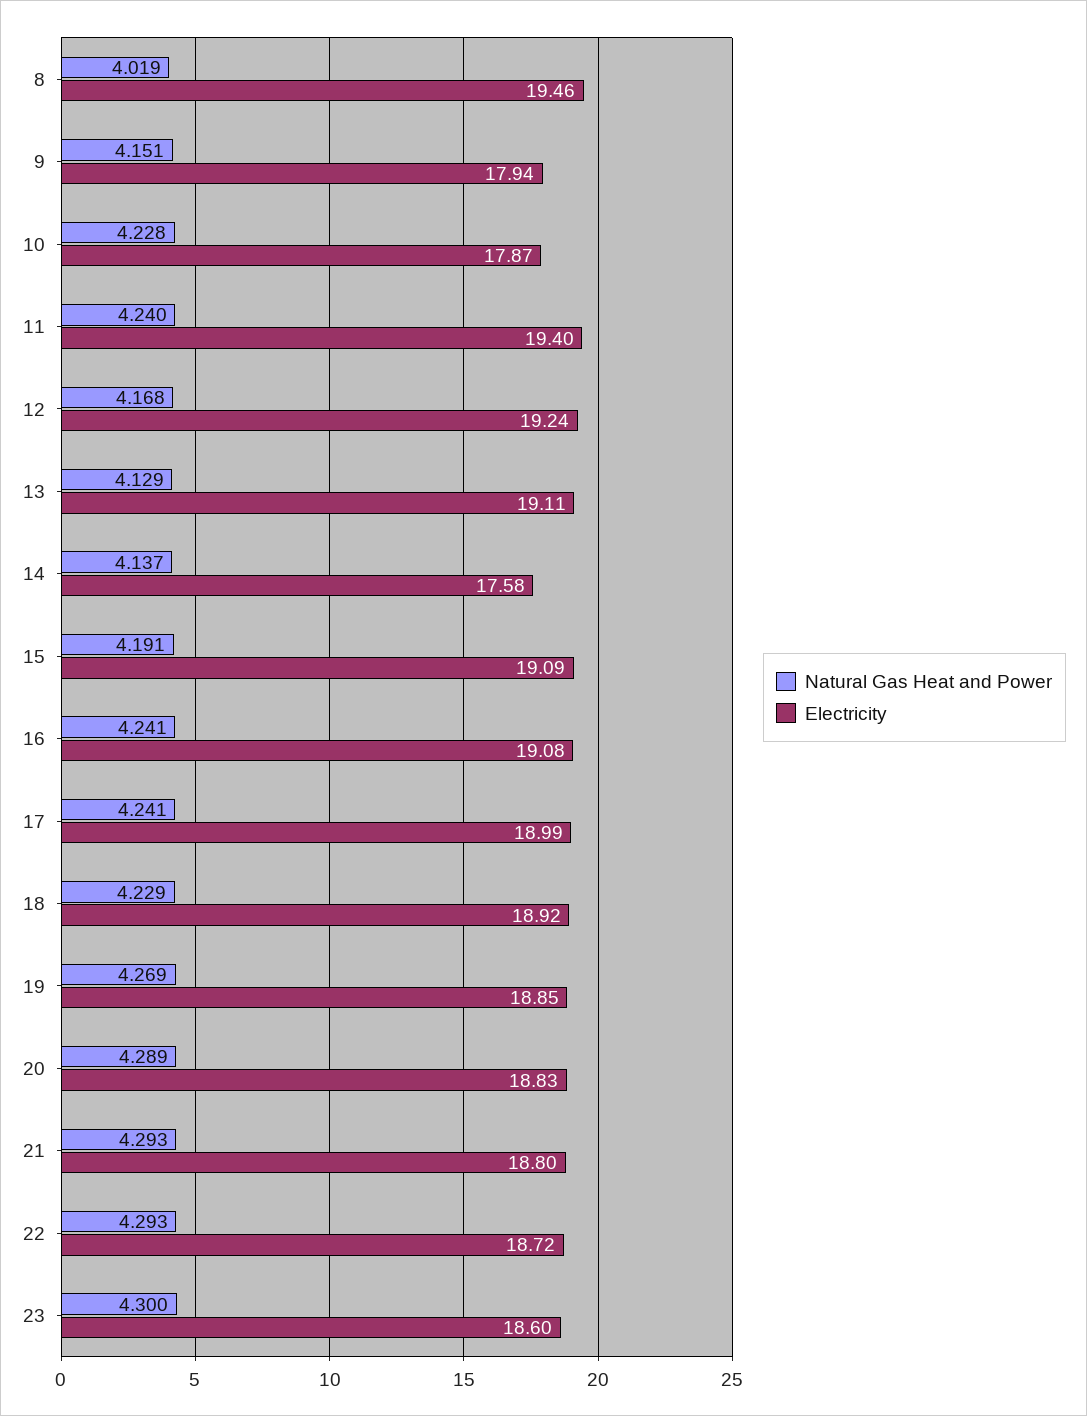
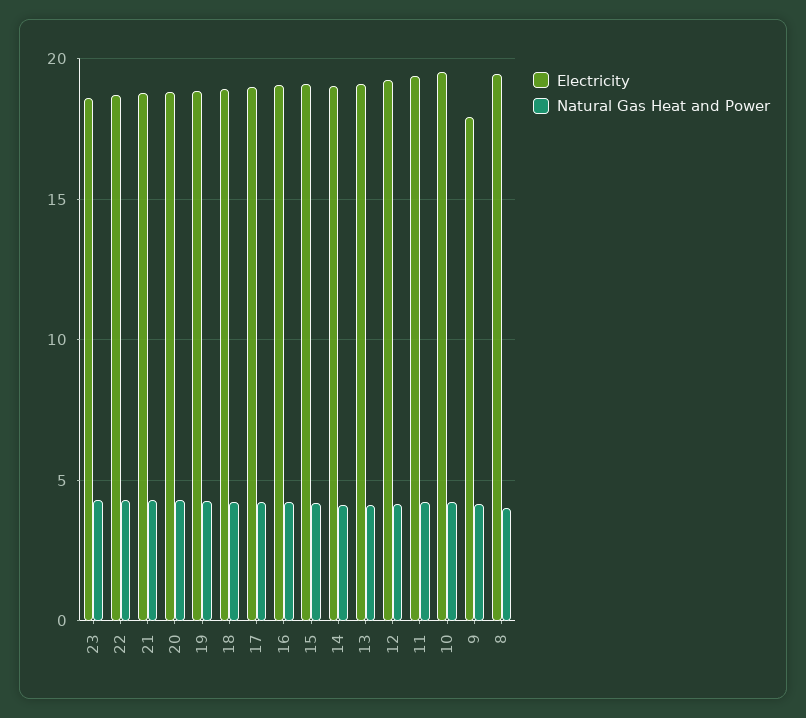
  {
    "Natural Gas Heat and Power": {
      "8": 4.019,
      "9": 4.151,
      "10": 4.228,
      "11": 4.24,
      "12": 4.168,
      "13": 4.129,
      "14": 4.137,
      "15": 4.191,
      "16": 4.241,
      "17": 4.241,
      "18": 4.229,
      "19": 4.269,
      "20": 4.289,
      "21": 4.293,
      "22": 4.293,
      "23": 4.3
    },
    "Electricity": {
      "8": 19.46,
      "9": 17.94,
-     "10": 17.87,
+     "10": 19.5,
      "11": 19.4,
      "12": 19.24,
      "13": 19.11,
-     "14": 17.58,
+     "14": 19,
      "15": 19.09,
      "16": 19.08,
      "17": 18.99,
      "18": 18.92,
      "19": 18.85,
      "20": 18.83,
      "21": 18.8,
      "22": 18.72,
      "23": 18.6
    }
  }

